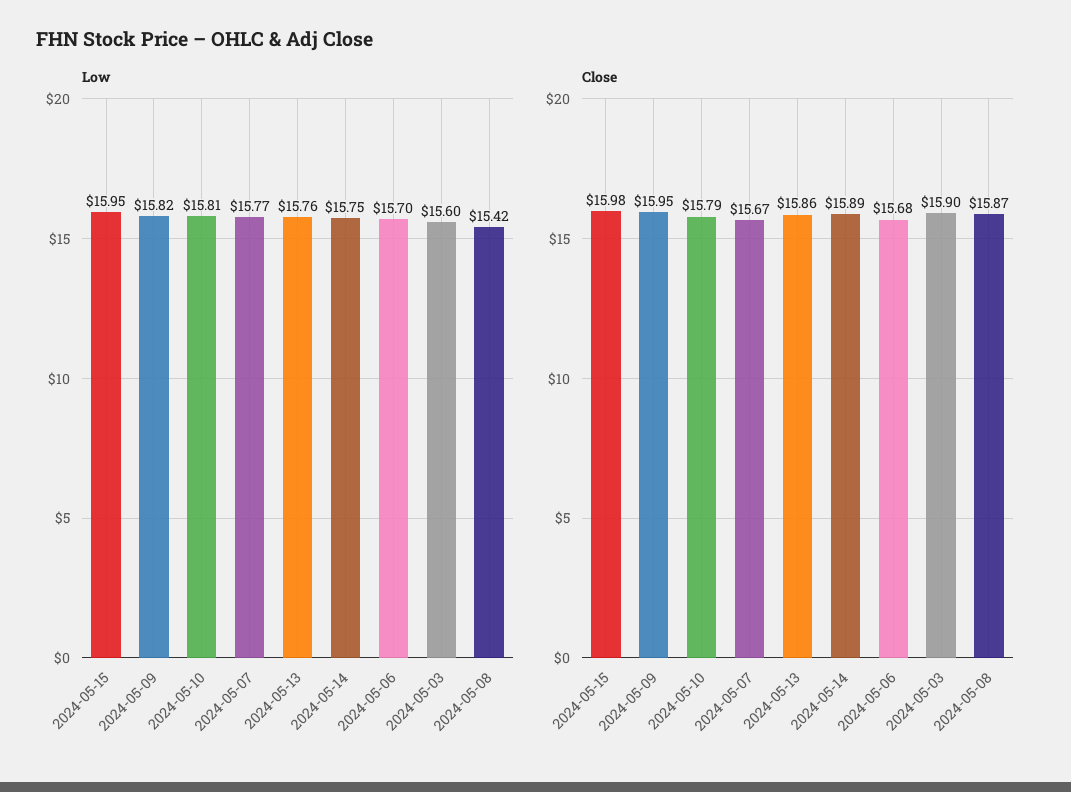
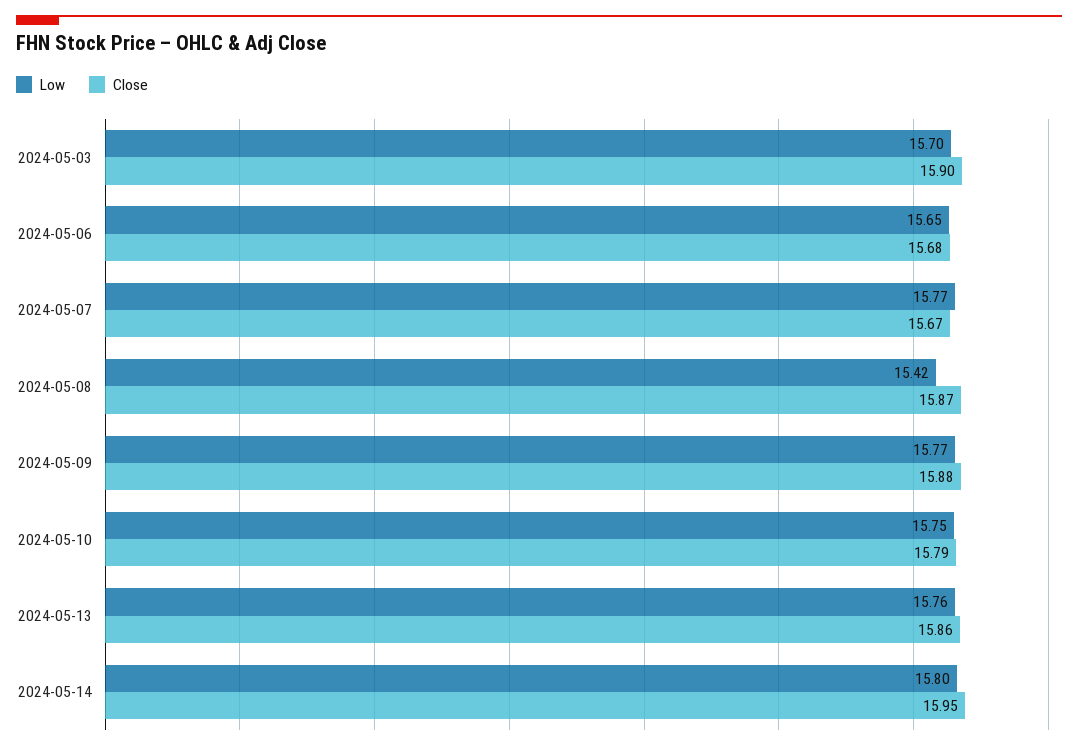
  {
    "Low": {
-     "2024-05-15": 15.95,
-     "2024-05-09": 15.82,
+     "2024-05-09": 15.77,
-     "2024-05-10": 15.81,
+     "2024-05-10": 15.75,
      "2024-05-07": 15.77,
      "2024-05-13": 15.76,
-     "2024-05-14": 15.75,
+     "2024-05-14": 15.8,
-     "2024-05-06": 15.7,
+     "2024-05-06": 15.65,
-     "2024-05-03": 15.6,
+     "2024-05-03": 15.7,
      "2024-05-08": 15.42
    },
    "Close": {
-     "2024-05-15": 15.98,
-     "2024-05-09": 15.95,
+     "2024-05-09": 15.88,
      "2024-05-10": 15.79,
      "2024-05-07": 15.67,
      "2024-05-13": 15.86,
-     "2024-05-14": 15.89,
+     "2024-05-14": 15.95,
      "2024-05-06": 15.68,
      "2024-05-03": 15.9,
      "2024-05-08": 15.87
    }
  }

